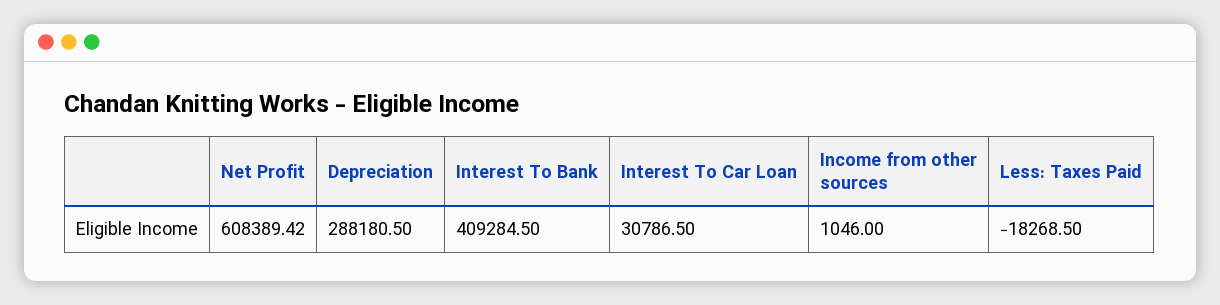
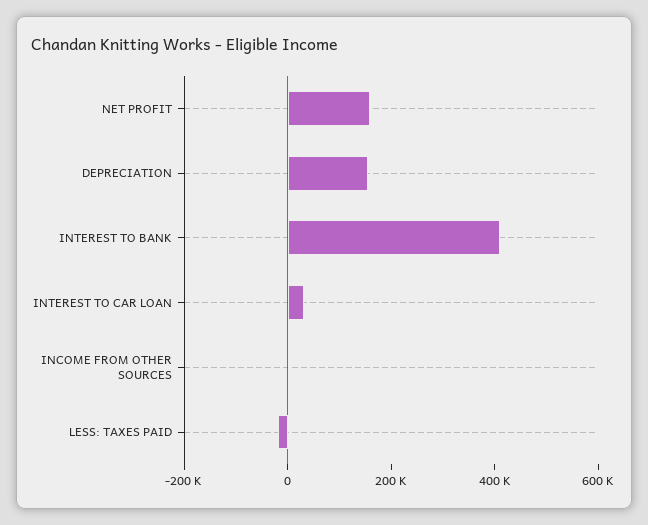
  {
-   "Net Profit": 608389.42,
+   "Net Profit": 150000,
-   "Depreciation": 288180.5,
+   "Depreciation": 150000,
    "Interest To Bank": 409284.5,
    "Interest To Car Loan": 30786.5,
    "Income from other sources": 1046,
    "Less: Taxes Paid": -18268.5
  }

